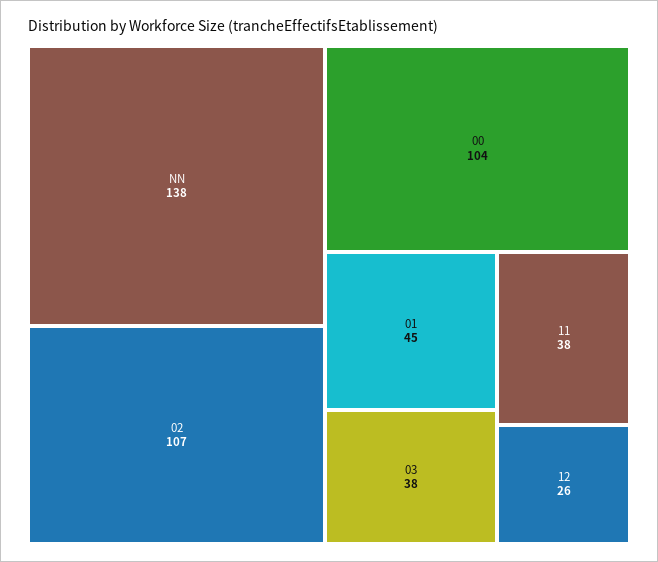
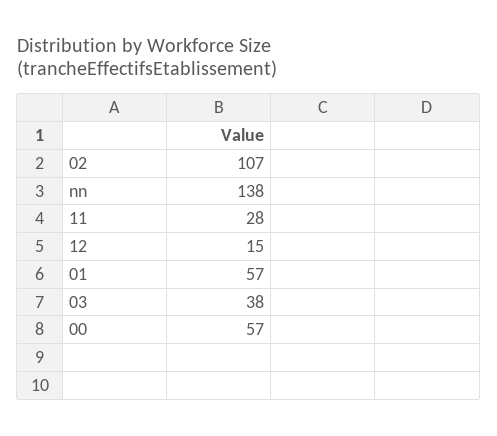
  {
    "NN": 138,
    "02": 107,
-   "00": 104,
+   "00": 57,
-   "01": 45,
+   "01": 57,
    "03": 38,
-   "11": 38,
+   "11": 28,
-   "12": 26
+   "12": 15
  }

